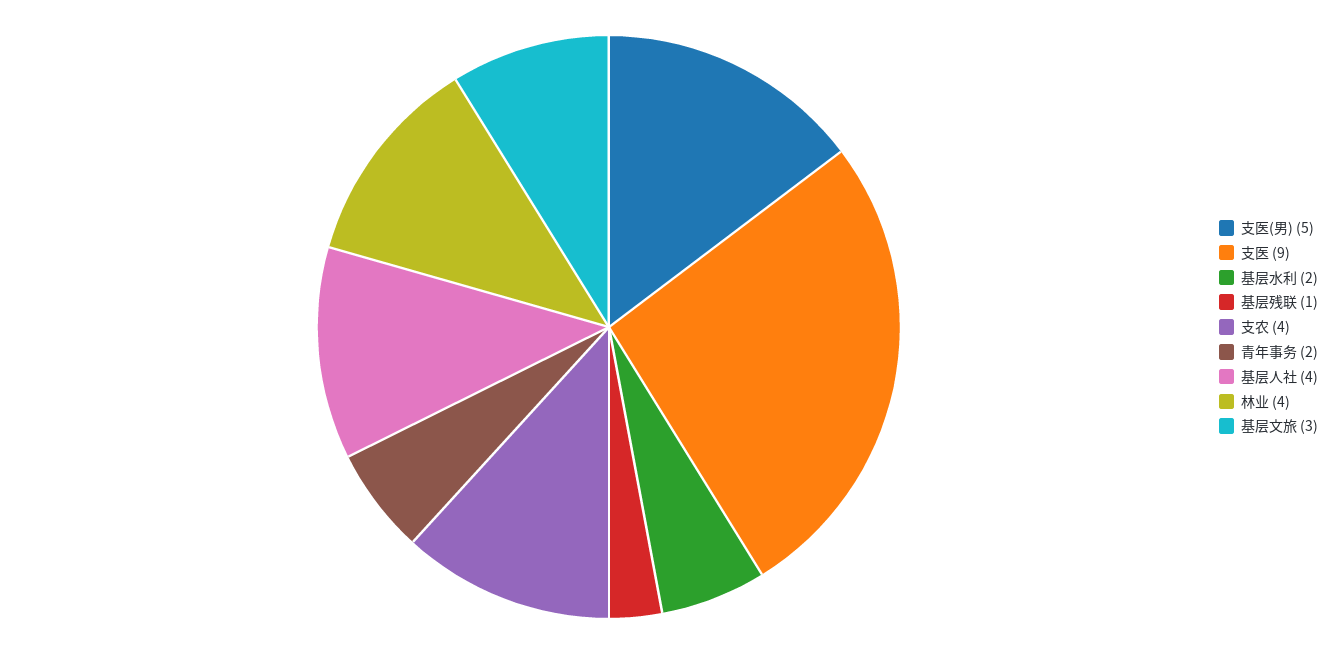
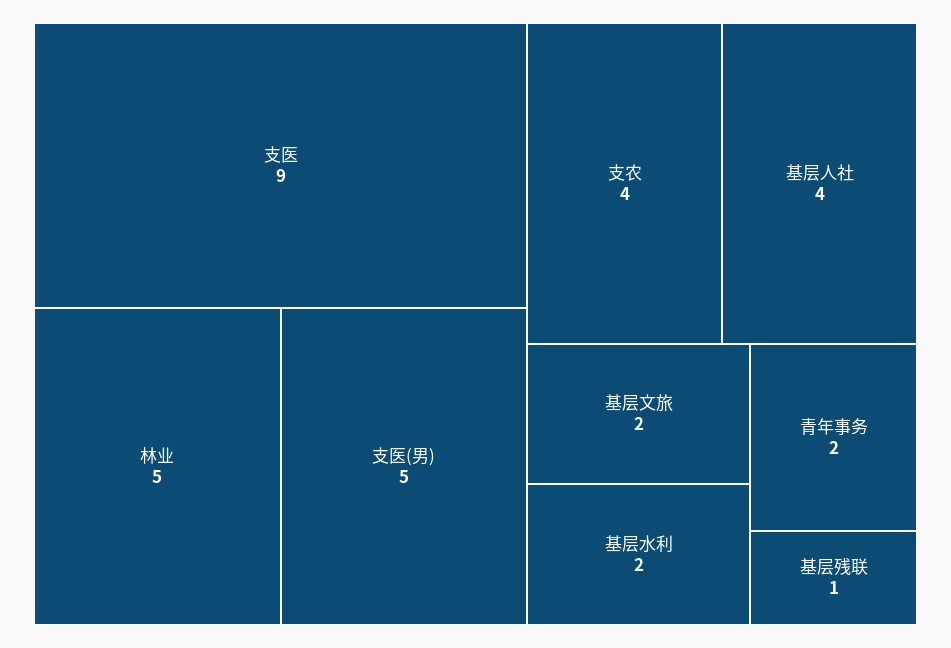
  {
    "支医(男)": 5,
    "支医": 9,
    "基层水利": 2,
    "基层残联": 1,
    "支农": 4,
    "青年事务": 2,
    "基层人社": 4,
-   "林业": 4,
+   "林业": 5,
-   "基层文旅": 3
+   "基层文旅": 2
  }

